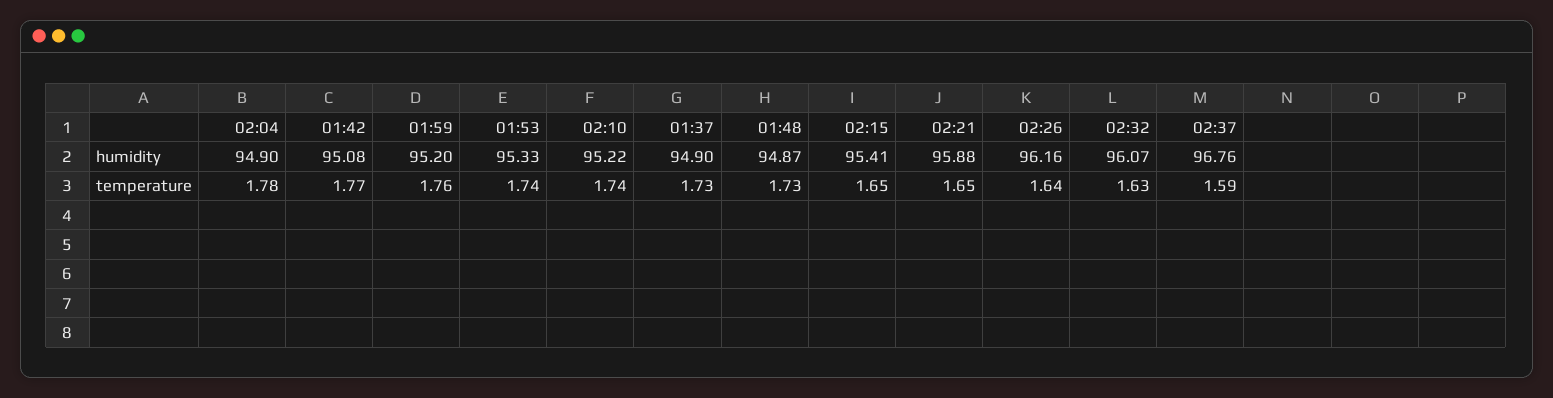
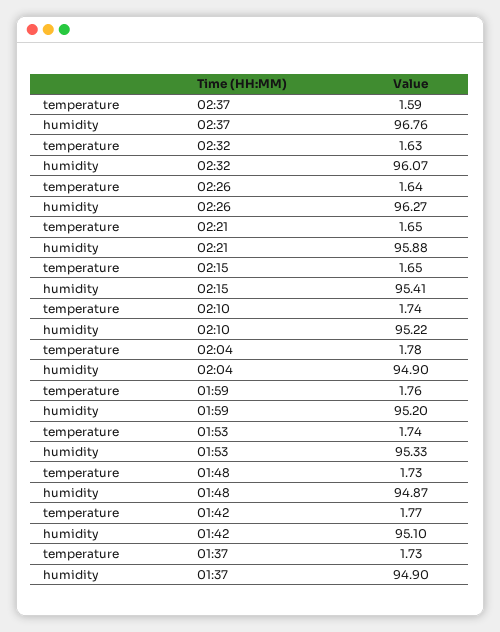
  {
    "02:04": {
      "humidity": 94.9,
      "temperature": 1.78
    },
    "01:42": {
-     "humidity": 95.08,
+     "humidity": 95.1,
      "temperature": 1.77
    },
    "01:59": {
      "humidity": 95.2,
      "temperature": 1.76
    },
    "01:53": {
      "humidity": 95.33,
      "temperature": 1.74
    },
    "02:10": {
      "humidity": 95.22,
      "temperature": 1.74
    },
    "01:37": {
      "humidity": 94.9,
      "temperature": 1.73
    },
    "01:48": {
      "humidity": 94.87,
      "temperature": 1.73
    },
    "02:15": {
      "humidity": 95.41,
      "temperature": 1.65
    },
    "02:21": {
      "humidity": 95.88,
      "temperature": 1.65
    },
    "02:26": {
-     "humidity": 96.16,
+     "humidity": 96.27,
      "temperature": 1.64
    },
    "02:32": {
      "humidity": 96.07,
      "temperature": 1.63
    },
    "02:37": {
      "humidity": 96.76,
      "temperature": 1.59
    }
  }

